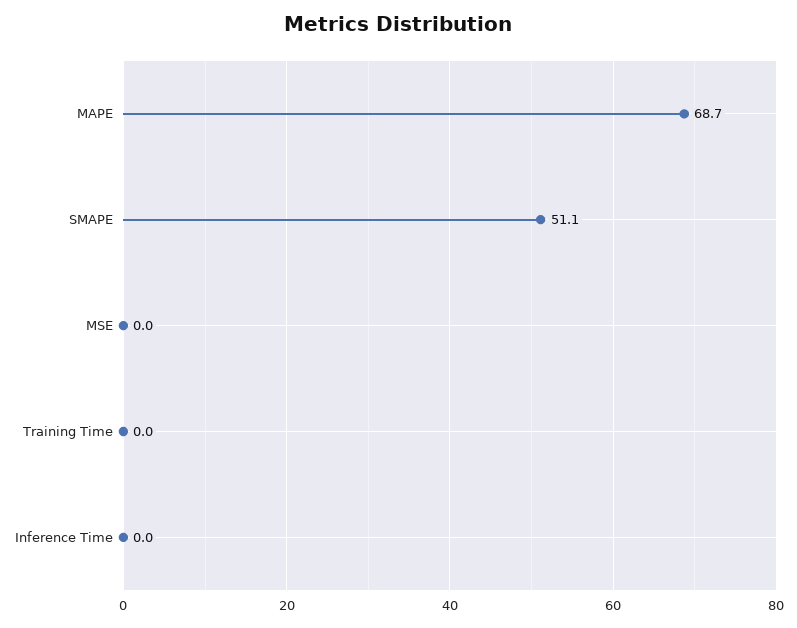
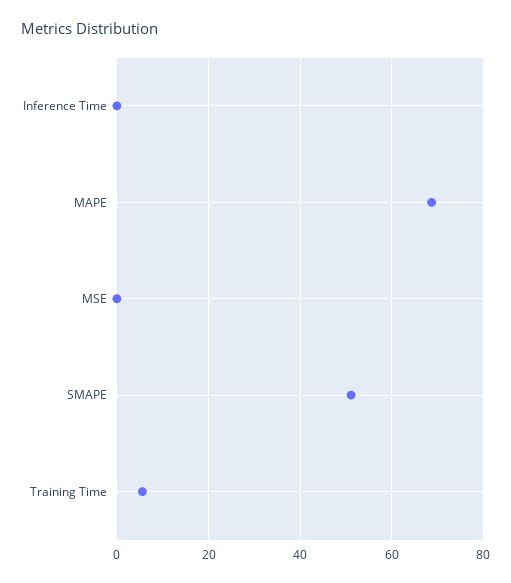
  {
    "MAPE": 68.7,
    "SMAPE": 51.1,
    "MSE": 0,
-   "Training Time": 0,
+   "Training Time": 6,
    "Inference Time": 0
  }

